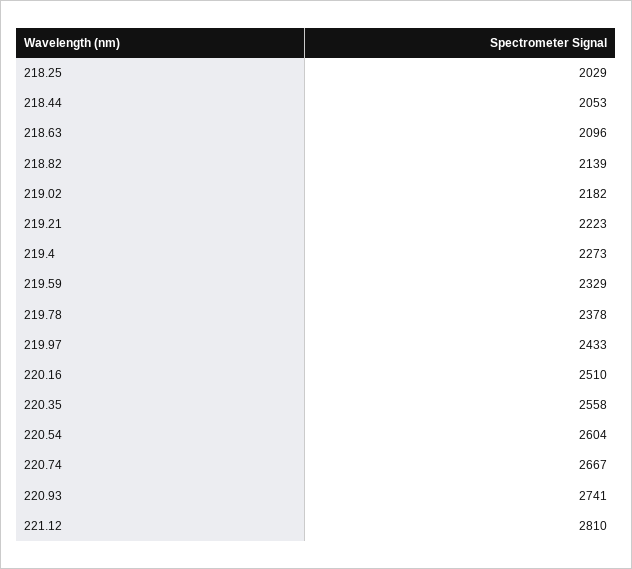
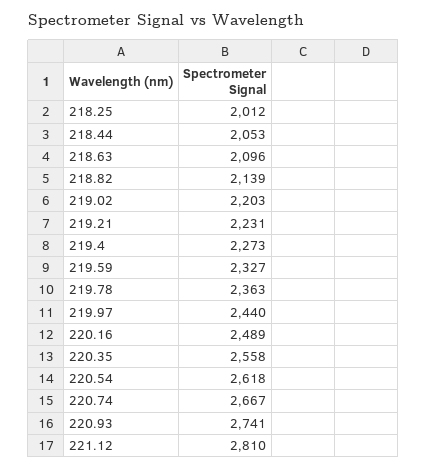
  {
-   "218.25": 2029,
+   "218.25": 2012,
    "218.44": 2053,
    "218.63": 2096,
    "218.82": 2139,
-   "219.02": 2182,
+   "219.02": 2203,
-   "219.21": 2223,
+   "219.21": 2231,
    "219.4": 2273,
-   "219.59": 2329,
+   "219.59": 2327,
-   "219.78": 2378,
+   "219.78": 2363,
-   "219.97": 2433,
+   "219.97": 2440,
-   "220.16": 2510,
+   "220.16": 2489,
    "220.35": 2558,
-   "220.54": 2604,
+   "220.54": 2618,
    "220.74": 2667,
    "220.93": 2741,
    "221.12": 2810
  }

